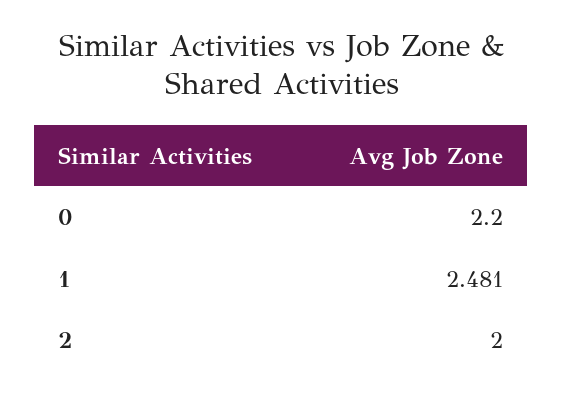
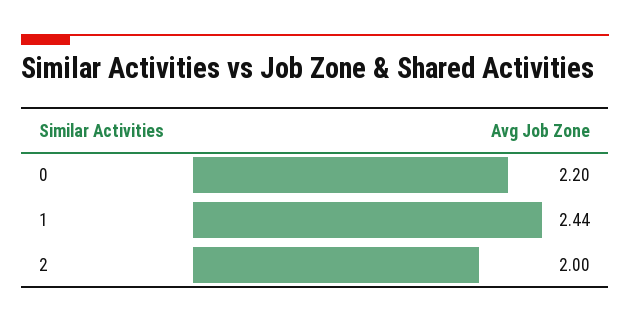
  {
    "0": 2.2,
-   "1": 2.481,
+   "1": 2.44,
    "2": 2
  }

